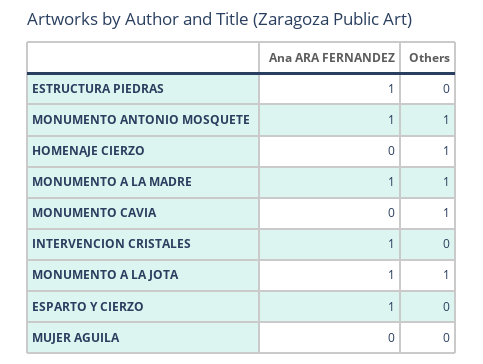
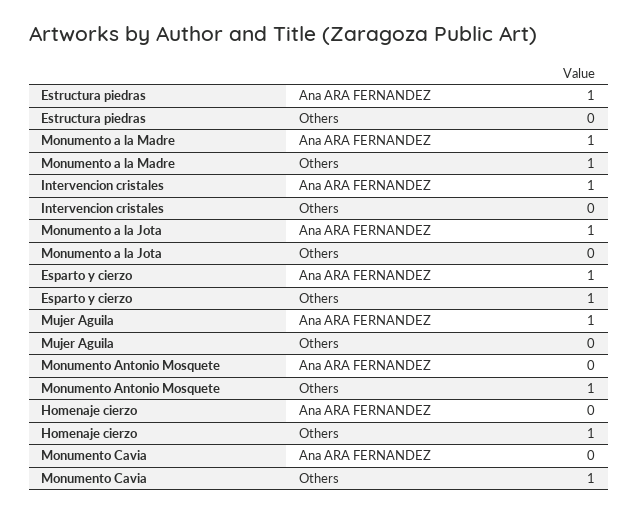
  {
    "Ana ARA FERNANDEZ": {
      "ESTRUCTURA PIEDRAS": 1,
-     "MONUMENTO ANTONIO MOSQUETE": 1,
+     "MONUMENTO ANTONIO MOSQUETE": 0,
      "HOMENAJE CIERZO": 0,
      "MONUMENTO A LA MADRE": 1,
      "MONUMENTO CAVIA": 0,
      "INTERVENCION CRISTALES": 1,
      "MONUMENTO A LA JOTA": 1,
      "ESPARTO Y CIERZO": 1,
-     "MUJER AGUILA": 0
+     "MUJER AGUILA": 1
    },
    "Others": {
      "ESTRUCTURA PIEDRAS": 0,
      "MONUMENTO ANTONIO MOSQUETE": 1,
      "HOMENAJE CIERZO": 1,
      "MONUMENTO A LA MADRE": 1,
      "MONUMENTO CAVIA": 1,
      "INTERVENCION CRISTALES": 0,
-     "MONUMENTO A LA JOTA": 1,
+     "MONUMENTO A LA JOTA": 0,
-     "ESPARTO Y CIERZO": 0,
+     "ESPARTO Y CIERZO": 1,
      "MUJER AGUILA": 0
    }
  }

